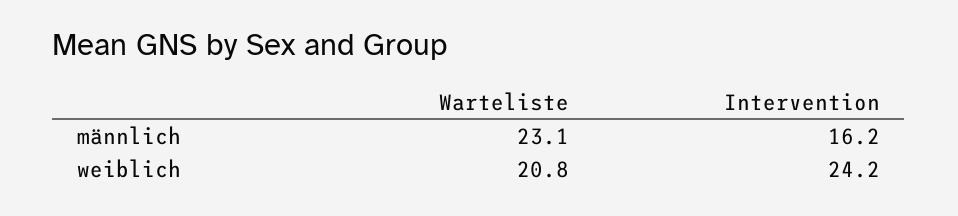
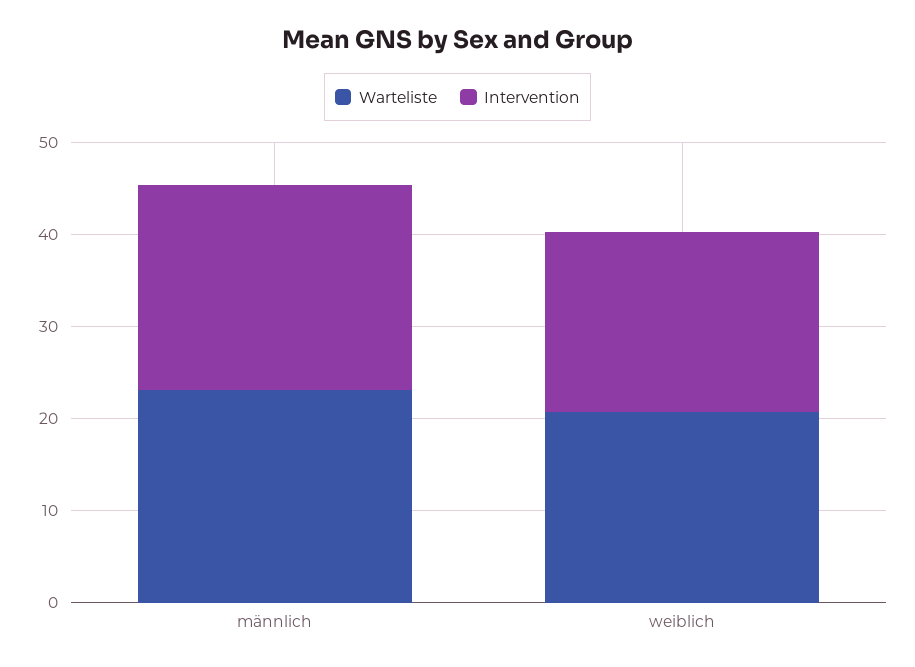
  {
    "Warteliste": {
      "männlich": 23.1,
      "weiblich": 20.8
    },
    "Intervention": {
-     "männlich": 16.2,
+     "männlich": 22,
-     "weiblich": 24.2
+     "weiblich": 20
    }
  }

